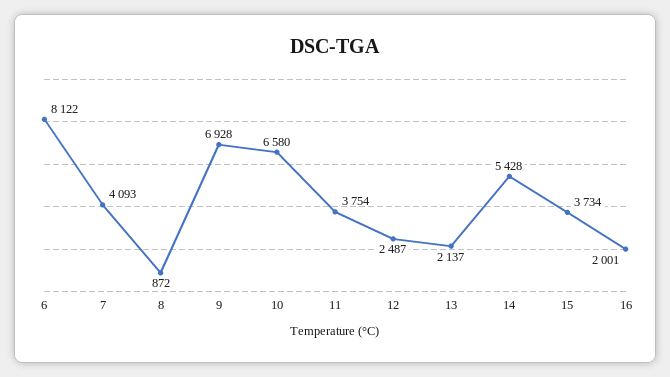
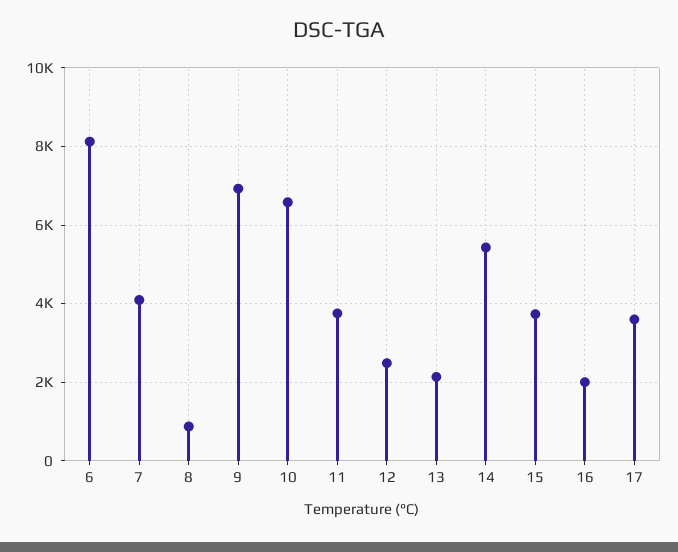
  {
    "6": 8122,
    "7": 4093,
    "8": 872,
    "9": 6928,
    "10": 6580,
    "11": 3754,
    "12": 2487,
    "13": 2137,
    "14": 5428,
    "15": 3734,
-   "16": 2001
+   "16": 2001,
+   "17": 3600
  }

